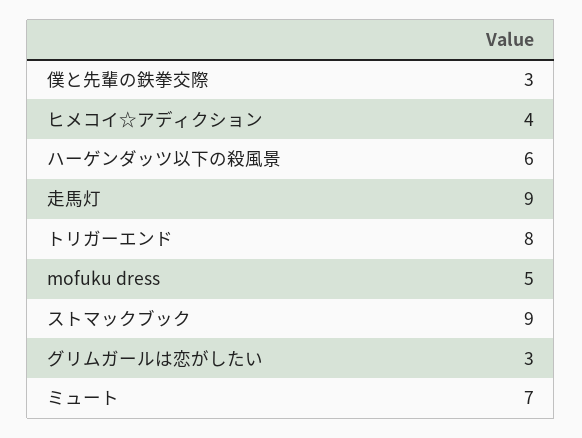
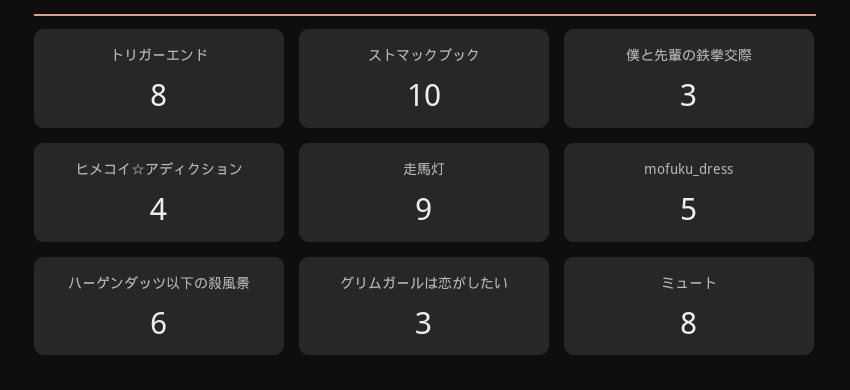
  {
    "僕と先輩の鉄拳交際": 3,
    "ヒメコイ☆アディクション": 4,
    "ハーゲンダッツ以下の殺風景": 6,
    "走馬灯": 9,
    "トリガーエンド": 8,
    "mofuku dress": 5,
-   "ストマックブック": 9,
+   "ストマックブック": 10,
    "グリムガールは恋がしたい": 3,
-   "ミュート": 7
+   "ミュート": 8
  }

